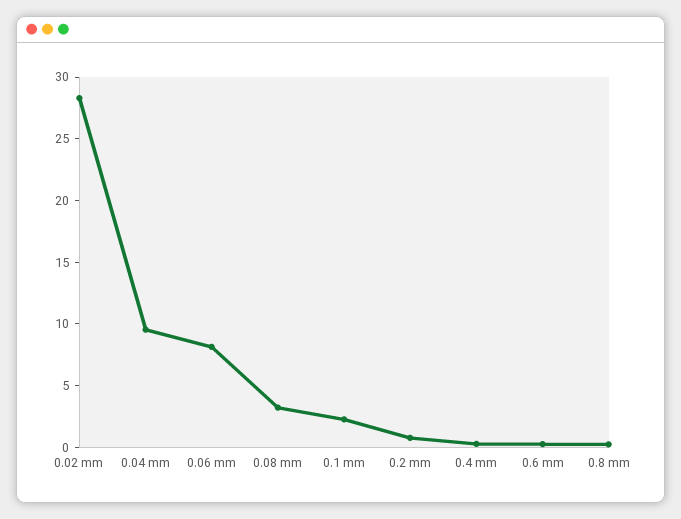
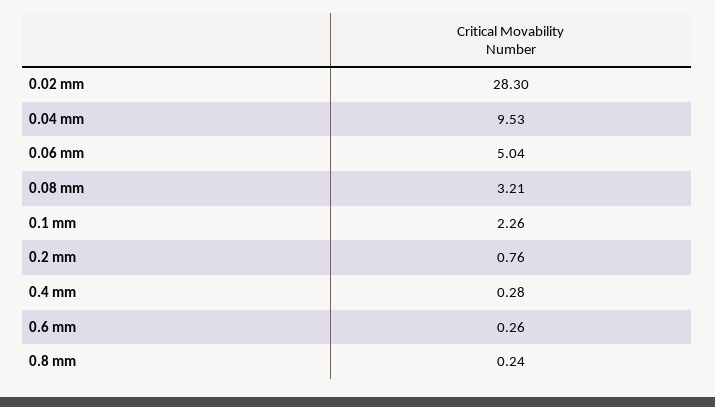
  {
    "0.02 mm": 28.3,
    "0.04 mm": 9.53,
-   "0.06 mm": 8,
+   "0.06 mm": 5.04,
    "0.08 mm": 3.21,
    "0.1 mm": 2.26,
    "0.2 mm": 0.76,
    "0.4 mm": 0.28,
    "0.6 mm": 0.26,
    "0.8 mm": 0.24
  }

